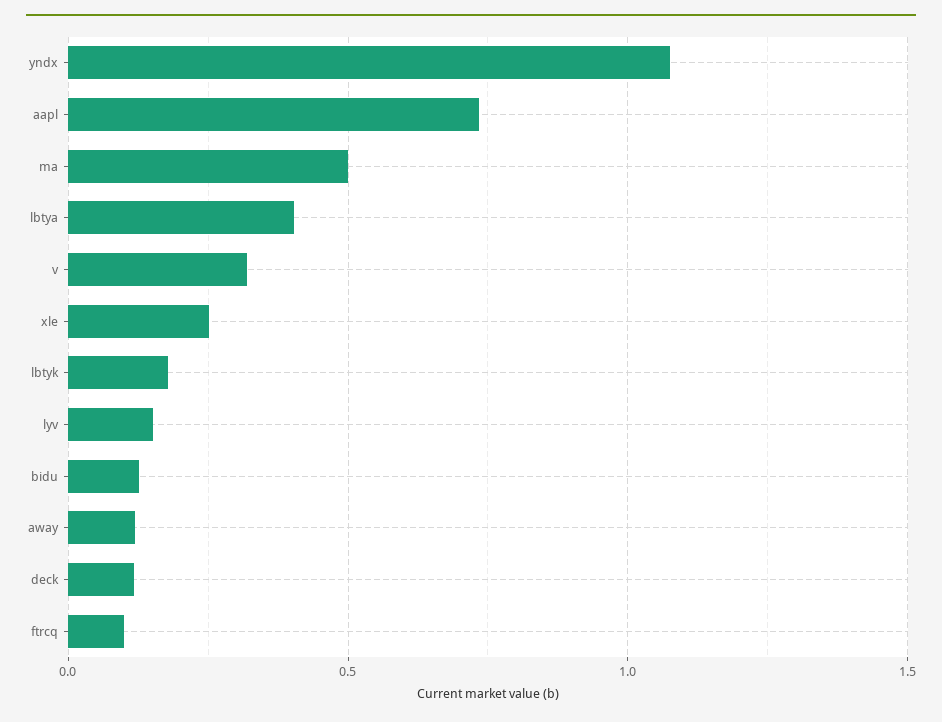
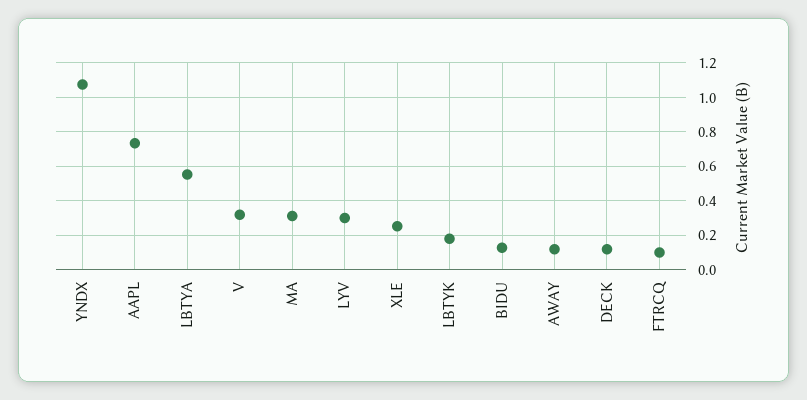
  {
    "yndx": 1.1,
    "aapl": 0.75,
-   "ma": 0.5,
+   "ma": 0.3,
-   "lbtya": 0.4,
+   "lbtya": 0.55,
    "v": 0.3,
    "xle": 0.25,
    "lbtyk": 0.2,
-   "lyv": 0.15,
+   "lyv": 0.3,
    "bidu": 0.15,
    "away": 0.1,
    "deck": 0.1,
    "ftrcq": 0.1
  }

